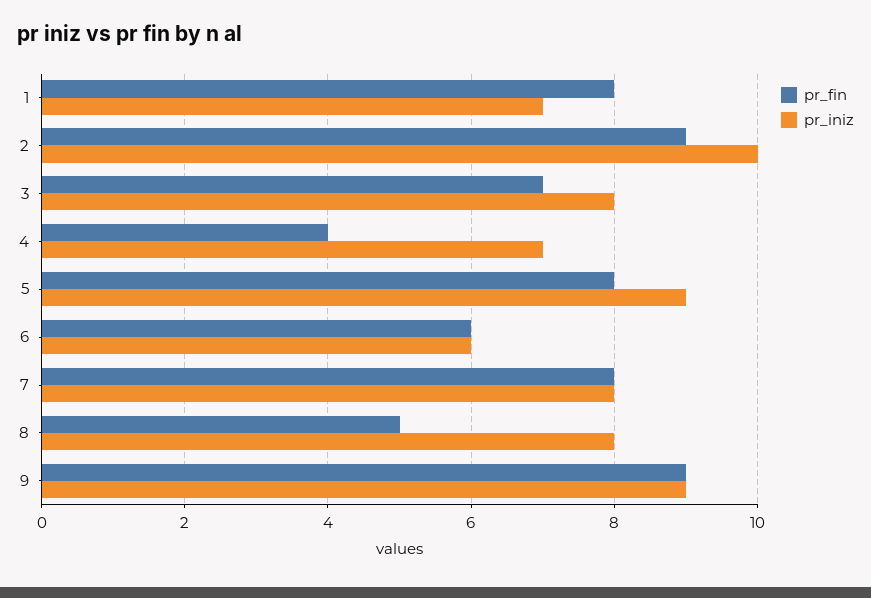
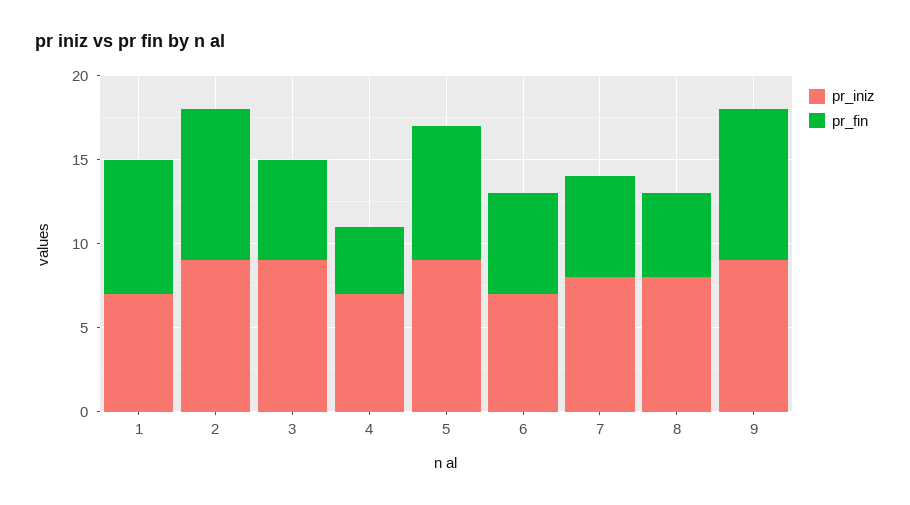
  {
    "pr_fin": {
      "1": 8,
      "2": 9,
-     "3": 7,
+     "3": 6,
      "4": 4,
      "5": 8,
      "6": 6,
-     "7": 8,
+     "7": 6,
      "8": 5,
      "9": 9
    },
    "pr_iniz": {
      "1": 7,
-     "2": 10,
+     "2": 9,
-     "3": 8,
+     "3": 9,
      "4": 7,
      "5": 9,
-     "6": 6,
+     "6": 7,
      "7": 8,
      "8": 8,
      "9": 9
    }
  }

